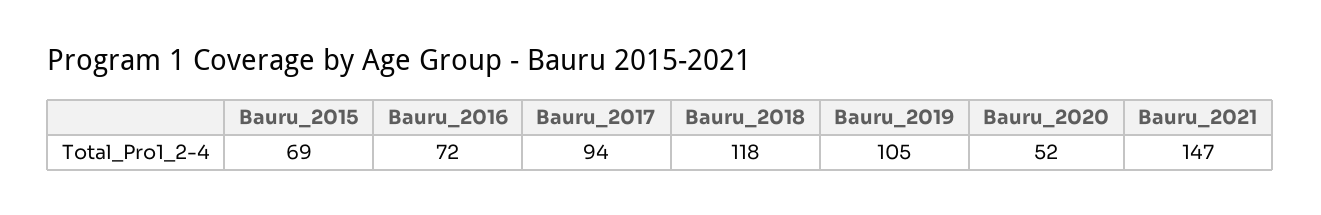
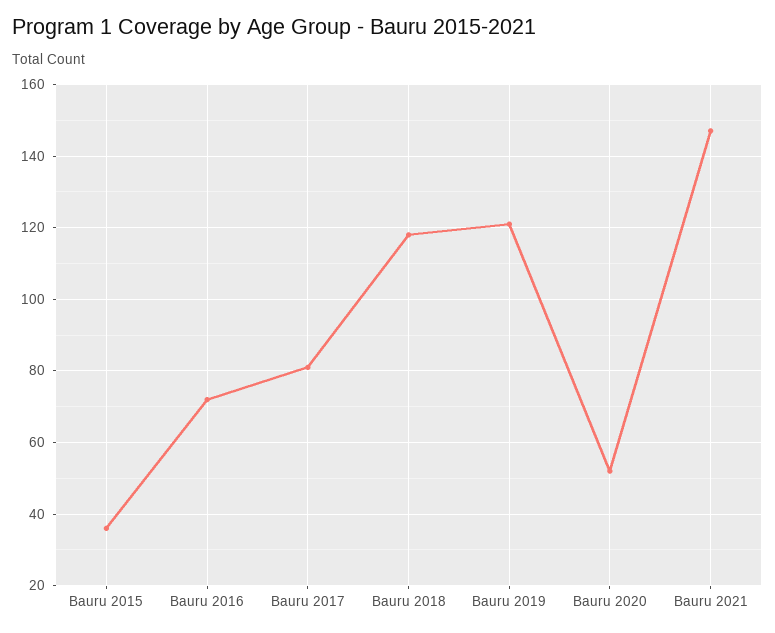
  {
-   "Bauru_2015": 69,
+   "Bauru_2015": 35,
    "Bauru_2016": 72,
-   "Bauru_2017": 94,
+   "Bauru_2017": 80,
    "Bauru_2018": 118,
-   "Bauru_2019": 105,
+   "Bauru_2019": 120,
    "Bauru_2020": 52,
    "Bauru_2021": 147
  }

